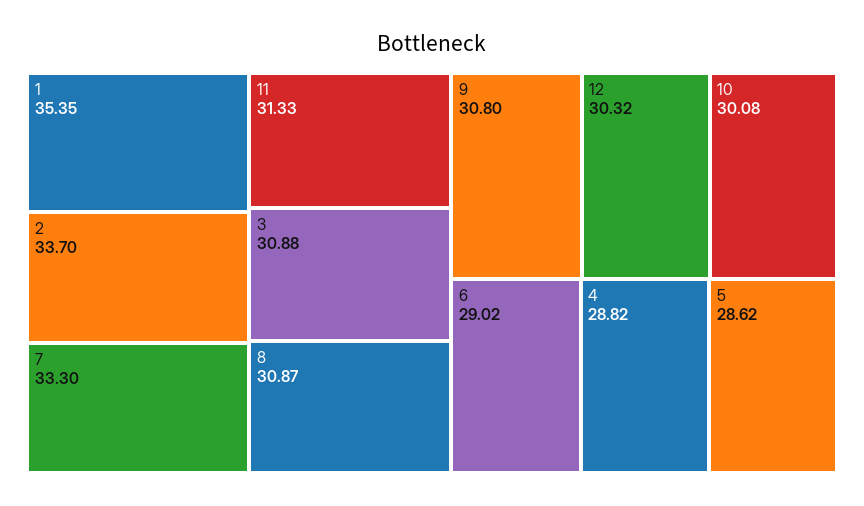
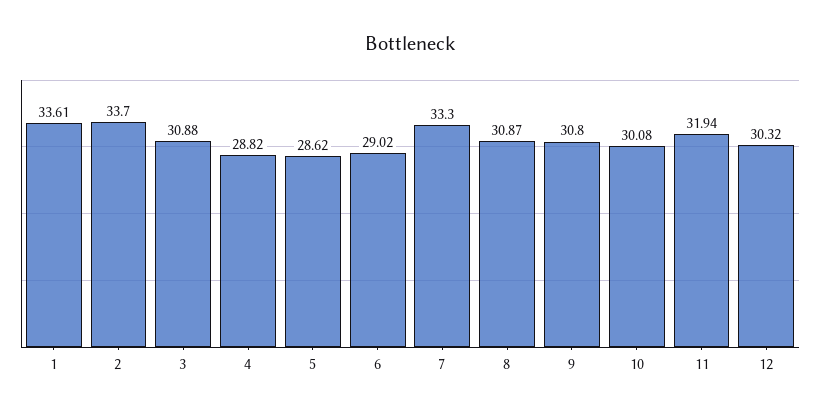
  {
-   "1": 35.35,
+   "1": 33.61,
    "2": 33.7,
    "7": 33.3,
-   "11": 31.33,
+   "11": 31.94,
    "3": 30.88,
    "8": 30.87,
    "9": 30.8,
    "12": 30.32,
    "10": 30.08,
    "6": 29.02,
    "4": 28.82,
    "5": 28.62
  }

